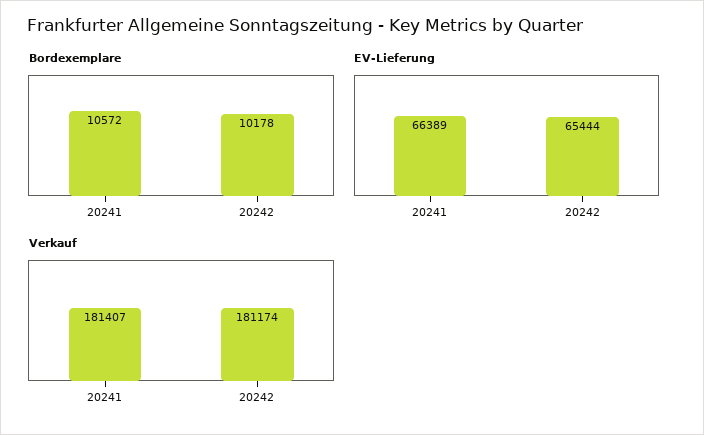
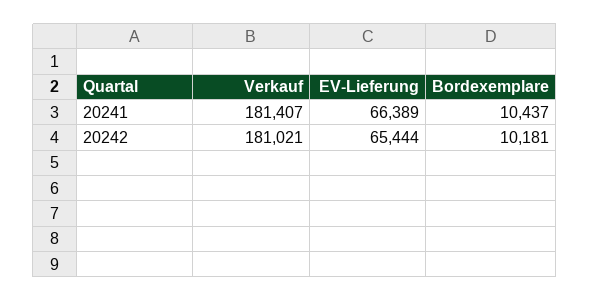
  {
    "Bordexemplare": {
-     "20241": 10572,
+     "20241": 10437,
-     "20242": 10178
+     "20242": 10181
    },
    "EV-Lieferung": {
      "20241": 66389,
      "20242": 65444
    },
    "Verkauf": {
      "20241": 181407,
-     "20242": 181174
+     "20242": 181021
    }
  }

